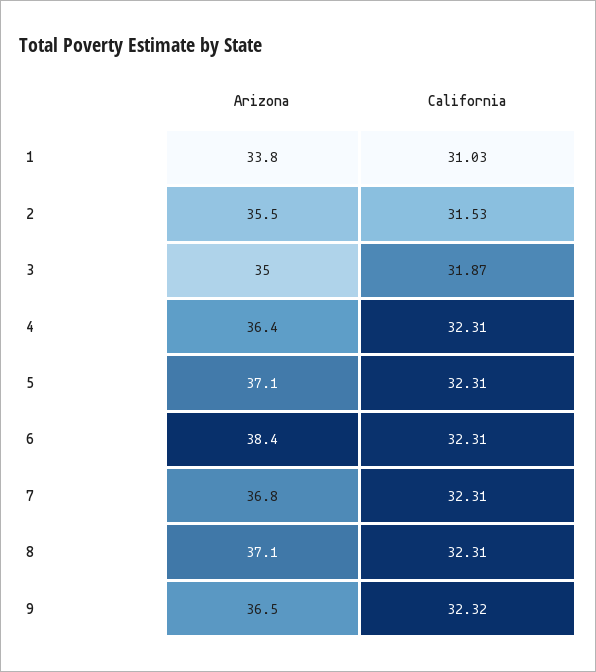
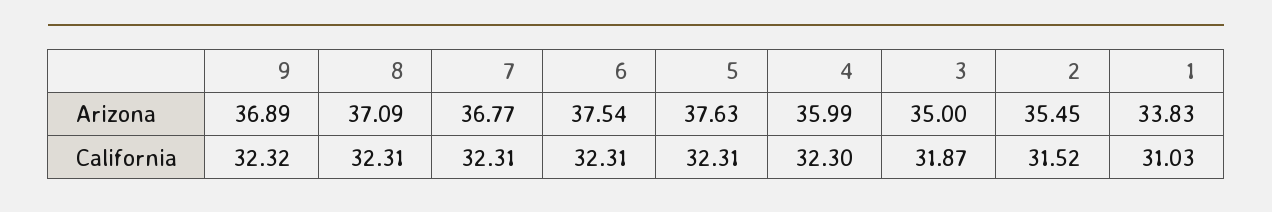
  {
    "Arizona": {
      "1": 33.83,
      "2": 35.45,
      "3": 35,
-     "4": 36.4,
+     "4": 35.99,
-     "5": 37.1,
+     "5": 37.63,
-     "6": 38.4,
+     "6": 37.54,
      "7": 36.77,
      "8": 37.09,
-     "9": 36.5
+     "9": 36.89
    },
    "California": {
      "1": 31.03,
-     "2": 31.53,
+     "2": 31.52,
      "3": 31.87,
-     "4": 32.31,
+     "4": 32.3,
      "5": 32.31,
      "6": 32.31,
      "7": 32.31,
      "8": 32.31,
      "9": 32.32
    }
  }

